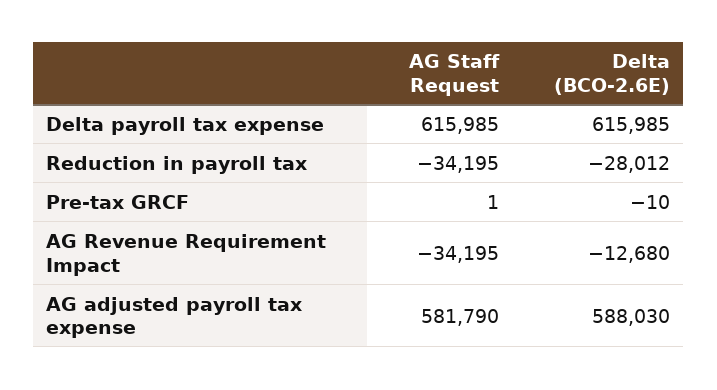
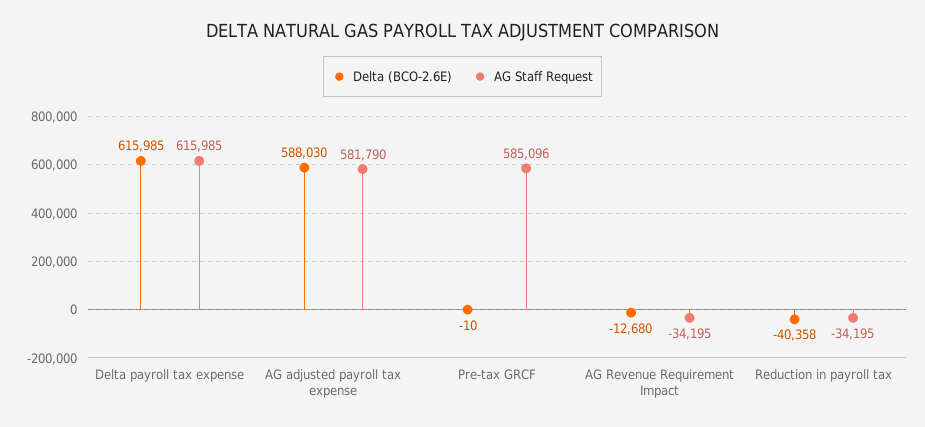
  {
    "AG Staff Request": {
      "Delta payroll tax expense": 615985,
      "Reduction in payroll tax": -34195,
-     "Pre-tax GRCF": 1,
+     "Pre-tax GRCF": 585096,
      "AG Revenue Requirement Impact": -34195,
      "AG adjusted payroll tax expense": 581790
    },
    "Delta (BCO-2.6E)": {
      "Delta payroll tax expense": 615985,
-     "Reduction in payroll tax": -28012,
+     "Reduction in payroll tax": -40358,
      "Pre-tax GRCF": -10,
      "AG Revenue Requirement Impact": -12680,
      "AG adjusted payroll tax expense": 588030
    }
  }

